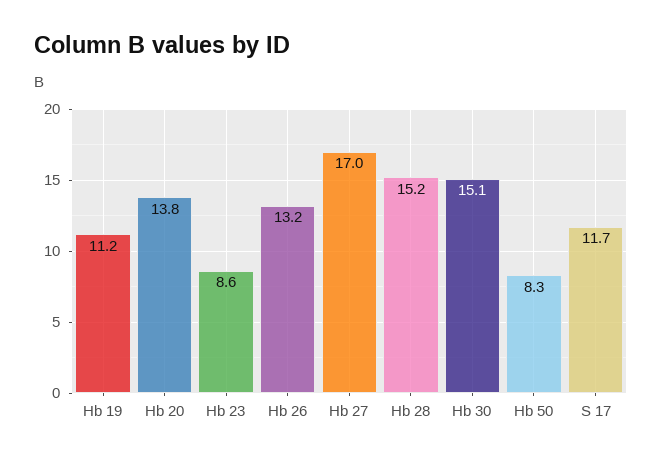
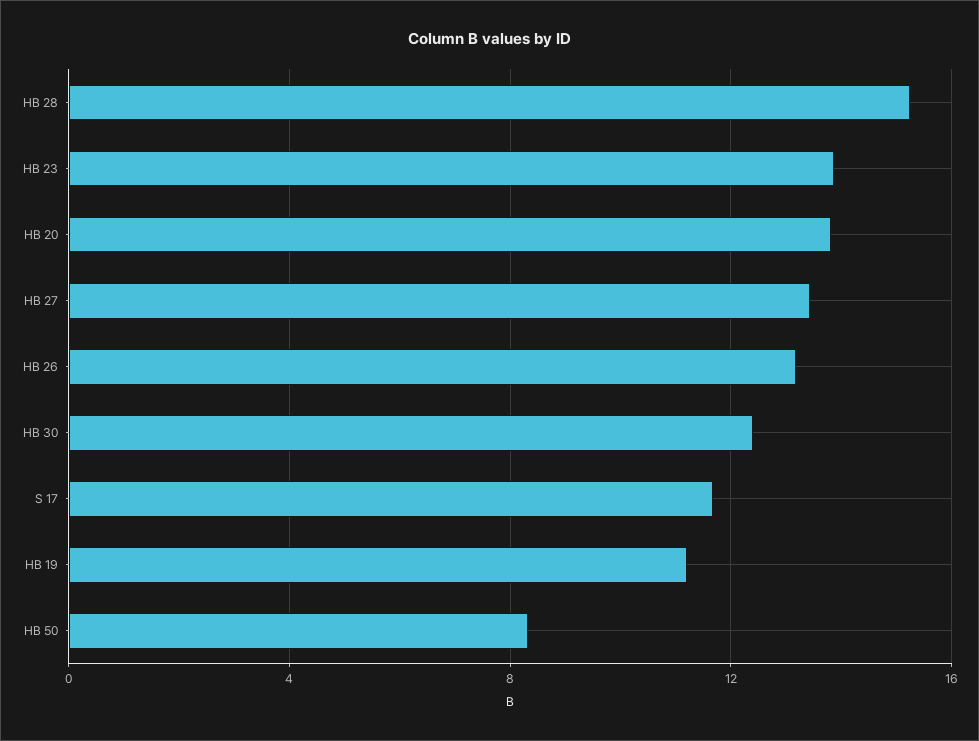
  {
    "Hb 19": 11.2,
    "Hb 20": 13.8,
-   "Hb 23": 8.6,
+   "Hb 23": 14,
    "Hb 26": 13.2,
-   "Hb 27": 17,
+   "Hb 27": 13.5,
    "Hb 28": 15.2,
-   "Hb 30": 15.1,
+   "Hb 30": 12.5,
    "Hb 50": 8.3,
    "S 17": 11.7
  }

